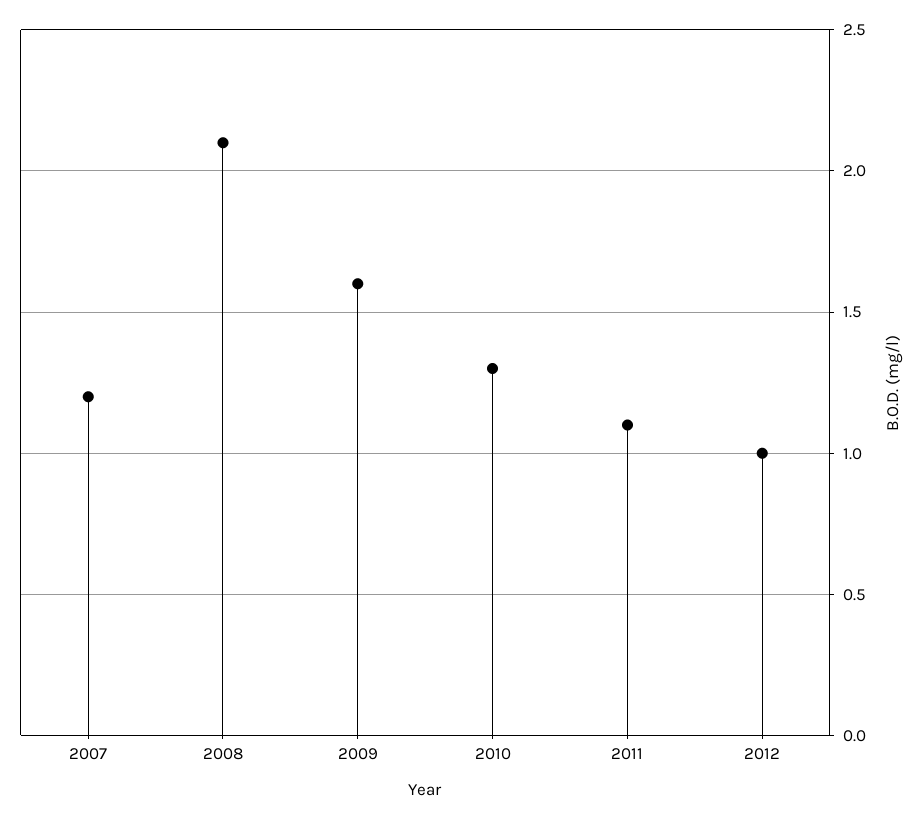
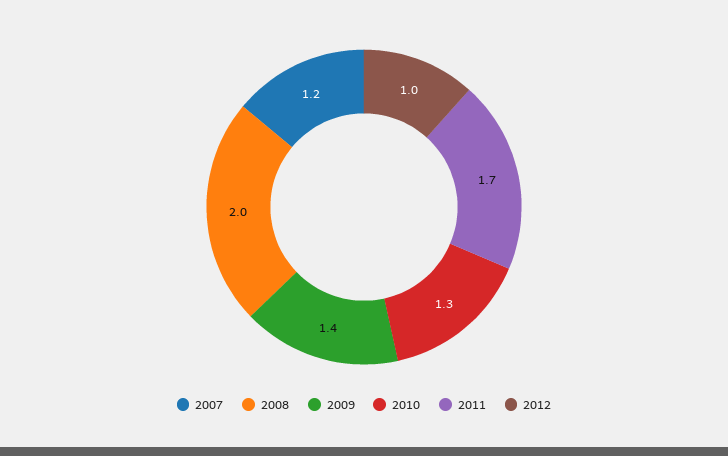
  {
    "2007": 1.2,
-   "2008": 2.1,
+   "2008": 2,
-   "2009": 1.6,
+   "2009": 1.4,
    "2010": 1.3,
-   "2011": 1.1,
+   "2011": 1.7,
    "2012": 1
  }

